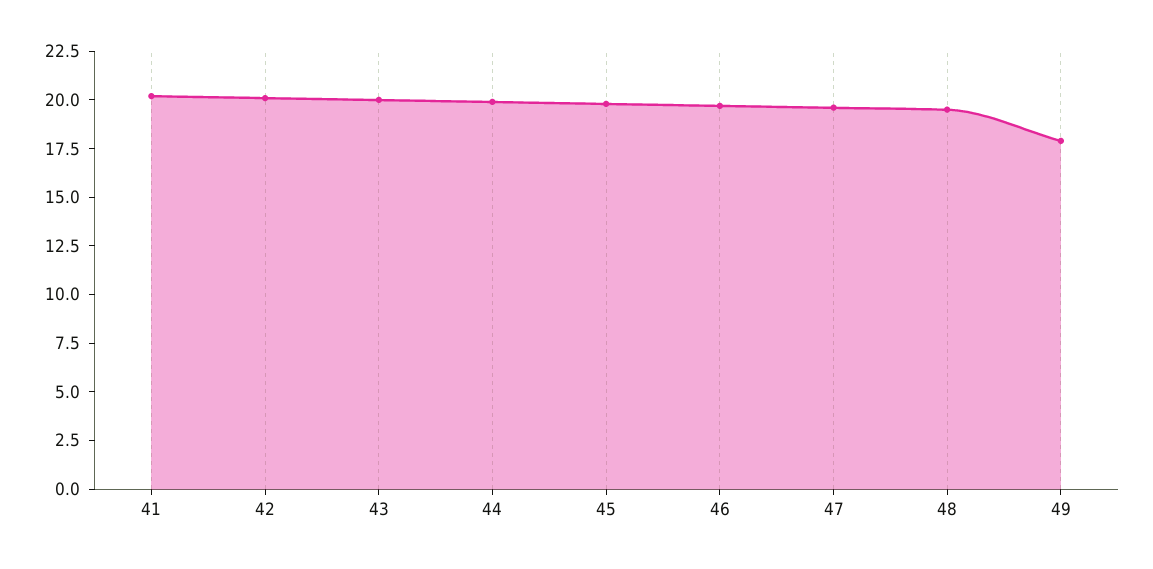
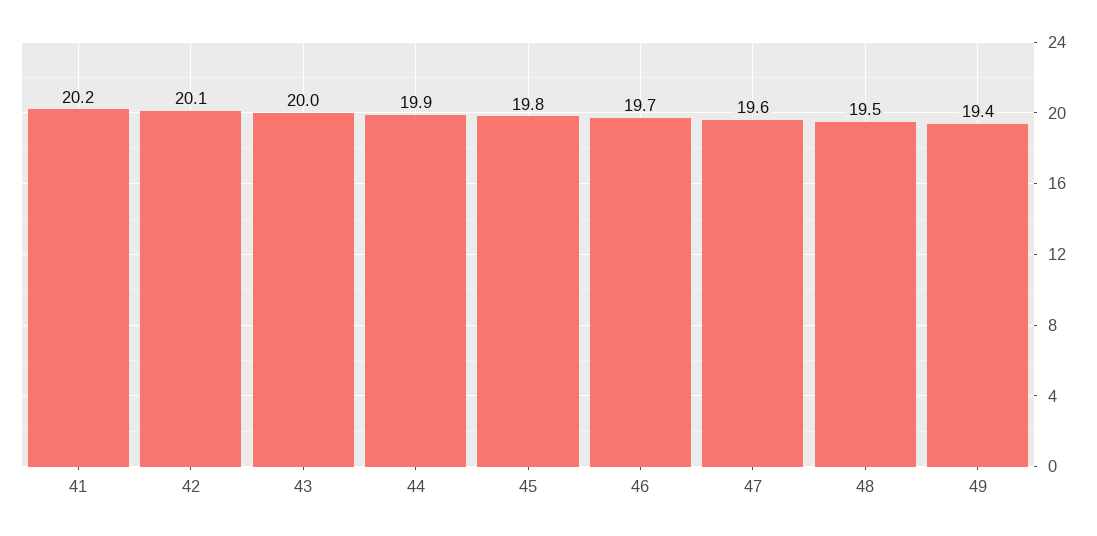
  {
    "41": 20.2,
    "42": 20.1,
    "43": 20,
    "44": 19.9,
    "45": 19.8,
    "46": 19.7,
    "47": 19.6,
    "48": 19.5,
-   "49": 18
+   "49": 19.4
  }

